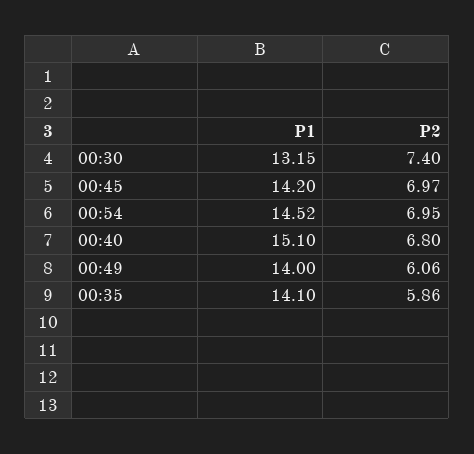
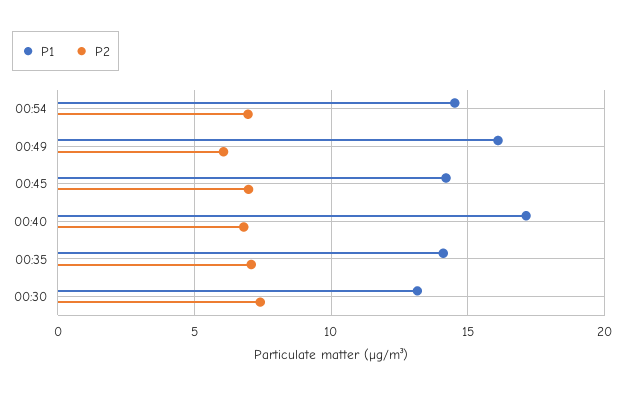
  {
    "P1": {
      "00:30": 13.15,
      "00:45": 14.2,
      "00:54": 14.52,
-     "00:40": 15.1,
+     "00:40": 17,
-     "00:49": 14,
+     "00:49": 16,
      "00:35": 14.1
    },
    "P2": {
      "00:30": 7.4,
      "00:45": 6.97,
      "00:54": 6.95,
      "00:40": 6.8,
      "00:49": 6.06,
-     "00:35": 5.86
+     "00:35": 7
    }
  }

